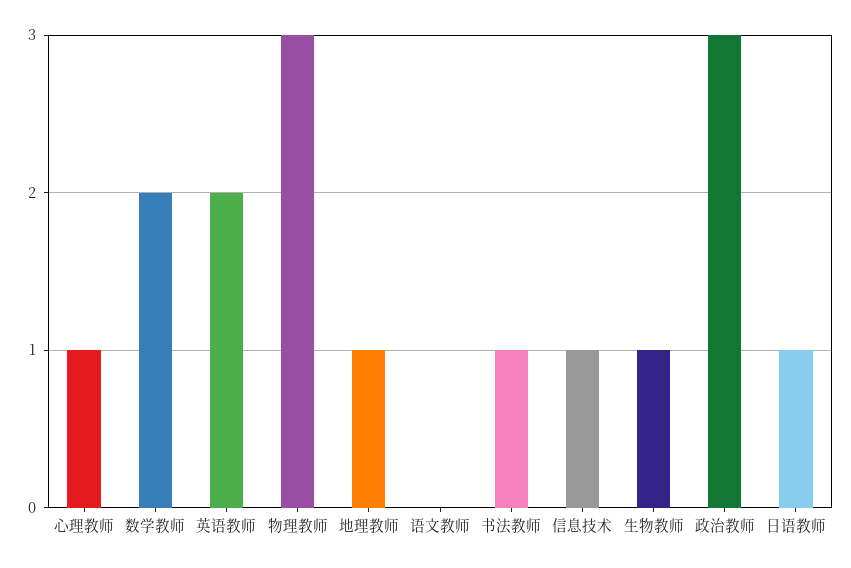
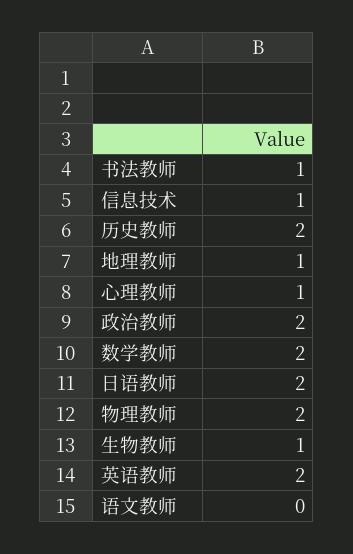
  {
    "心理教师": 1,
    "数学教师": 2,
    "英语教师": 2,
-   "物理教师": 3,
+   "物理教师": 2,
    "地理教师": 1,
    "语文教师": 0,
    "书法教师": 1,
    "信息技术": 1,
    "生物教师": 1,
-   "政治教师": 3,
+   "政治教师": 2,
-   "日语教师": 1
+   "日语教师": 2,
+   "历史教师": 2
  }

